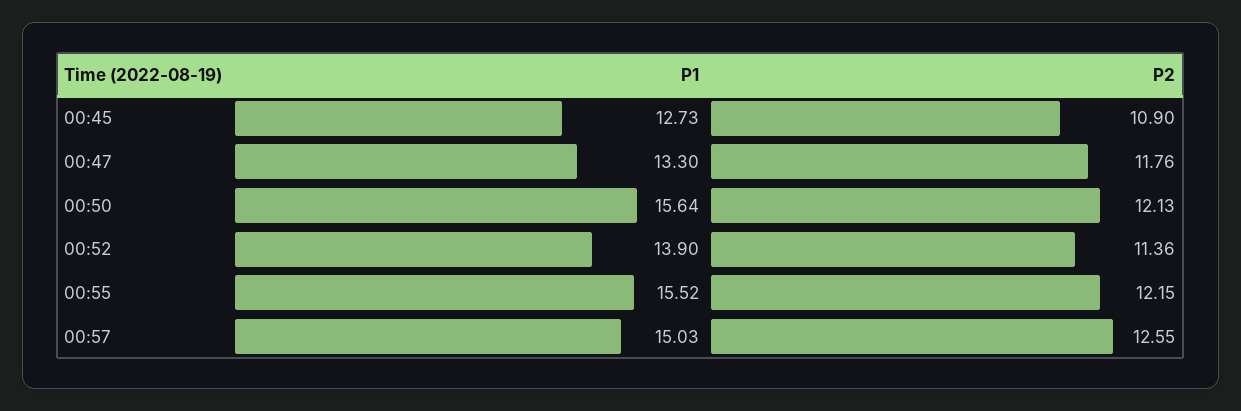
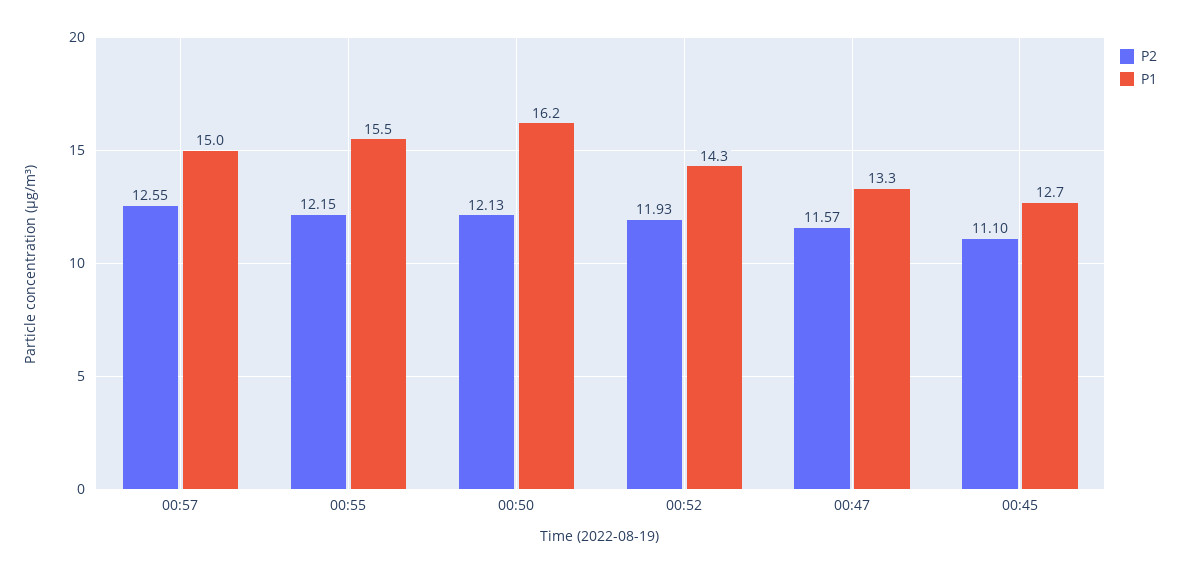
  {
    "P1": {
      "00:45": 12.73,
      "00:47": 13.3,
-     "00:50": 15.64,
+     "00:50": 16.2,
-     "00:52": 13.9,
+     "00:52": 14.3,
      "00:55": 15.52,
      "00:57": 15.03
    },
    "P2": {
-     "00:45": 10.9,
+     "00:45": 11.1,
-     "00:47": 11.76,
+     "00:47": 11.57,
      "00:50": 12.13,
-     "00:52": 11.36,
+     "00:52": 11.93,
      "00:55": 12.15,
      "00:57": 12.55
    }
  }

